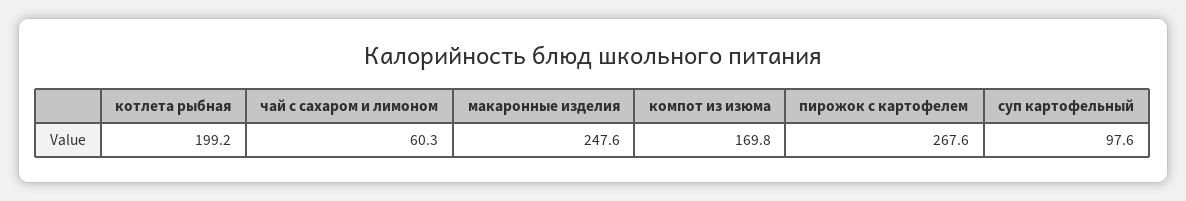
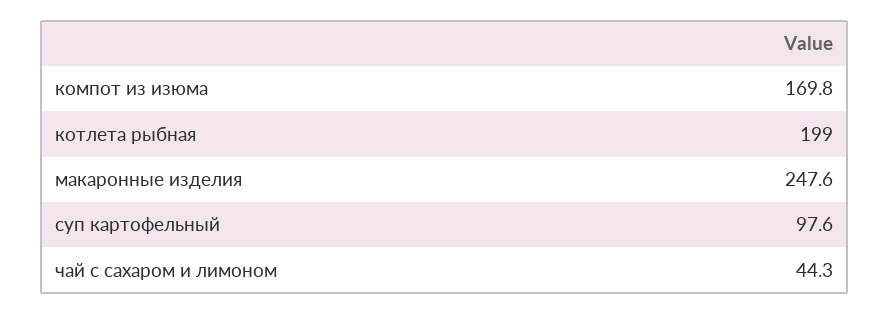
  {
-   "котлета рыбная": 199.2,
+   "котлета рыбная": 199,
-   "чай с сахаром и лимоном": 60.3,
+   "чай с сахаром и лимоном": 44.3,
    "макаронные изделия": 247.6,
    "компот из изюма": 169.8,
-   "пирожок с картофелем": 267.6,
    "суп картофельный": 97.6
  }

